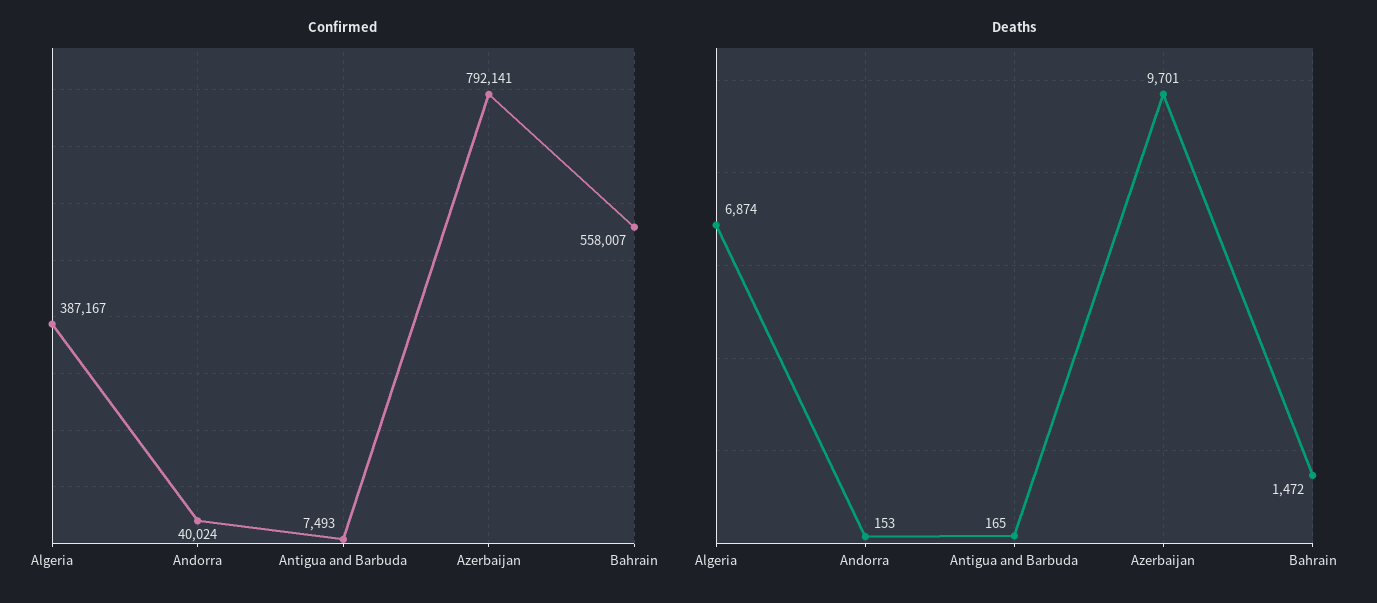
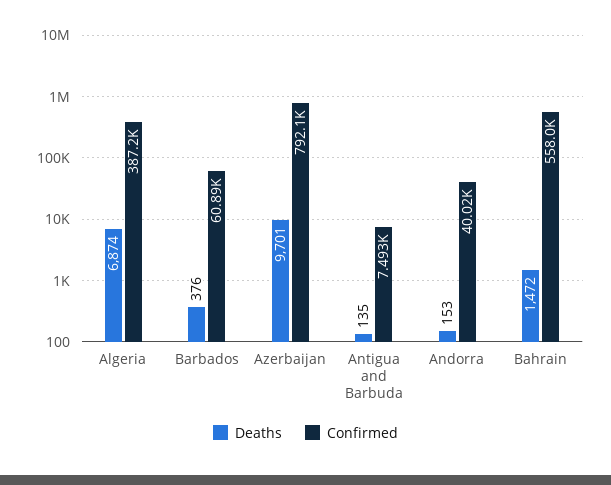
  {
    "Confirmed": {
      "Algeria": 387167,
      "Andorra": 40024,
      "Antigua and Barbuda": 7493,
      "Azerbaijan": 792141,
-     "Bahrain": 558007
+     "Bahrain": 558007,
+     "Barbados": 60890
    },
    "Deaths": {
      "Algeria": 6874,
      "Andorra": 153,
-     "Antigua and Barbuda": 165,
+     "Antigua and Barbuda": 135,
      "Azerbaijan": 9701,
-     "Bahrain": 1472
+     "Bahrain": 1472,
+     "Barbados": 376
    }
  }

